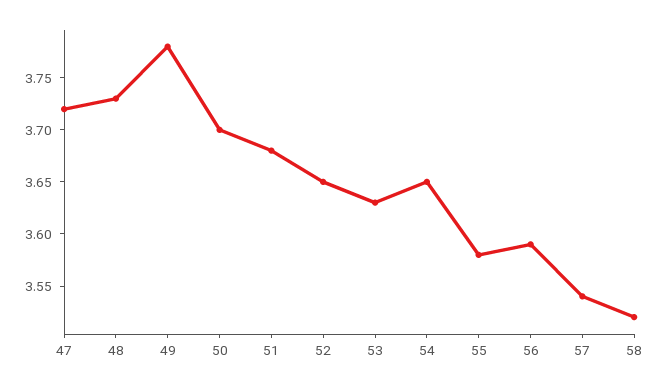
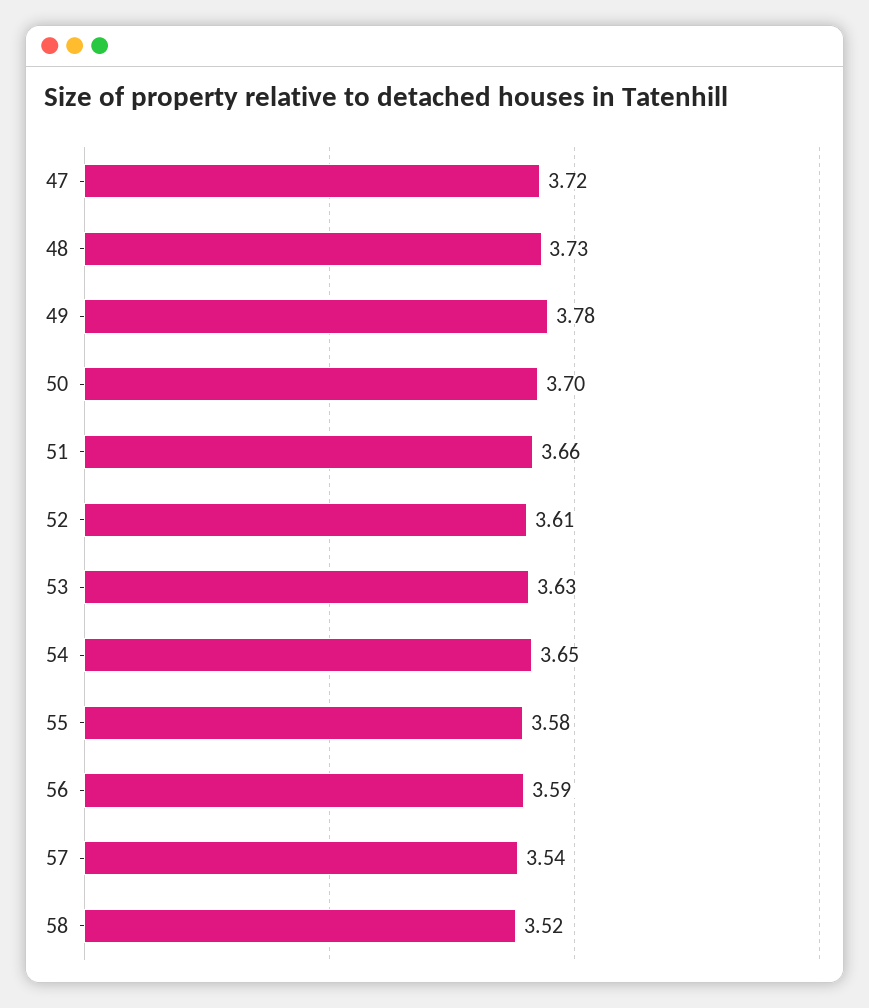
  {
    "47": 3.72,
    "48": 3.73,
    "49": 3.78,
    "50": 3.7,
-   "51": 3.68,
+   "51": 3.66,
-   "52": 3.65,
+   "52": 3.61,
    "53": 3.63,
    "54": 3.65,
    "55": 3.58,
    "56": 3.59,
    "57": 3.54,
    "58": 3.52
  }

